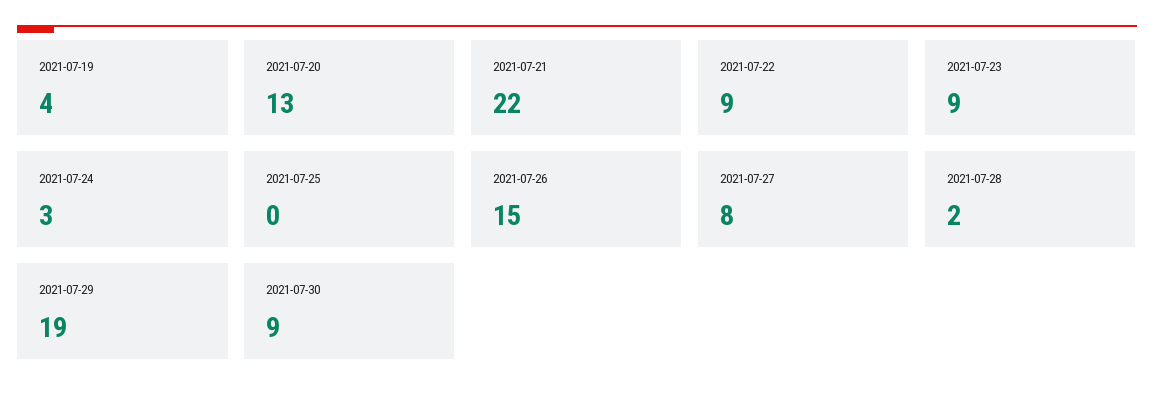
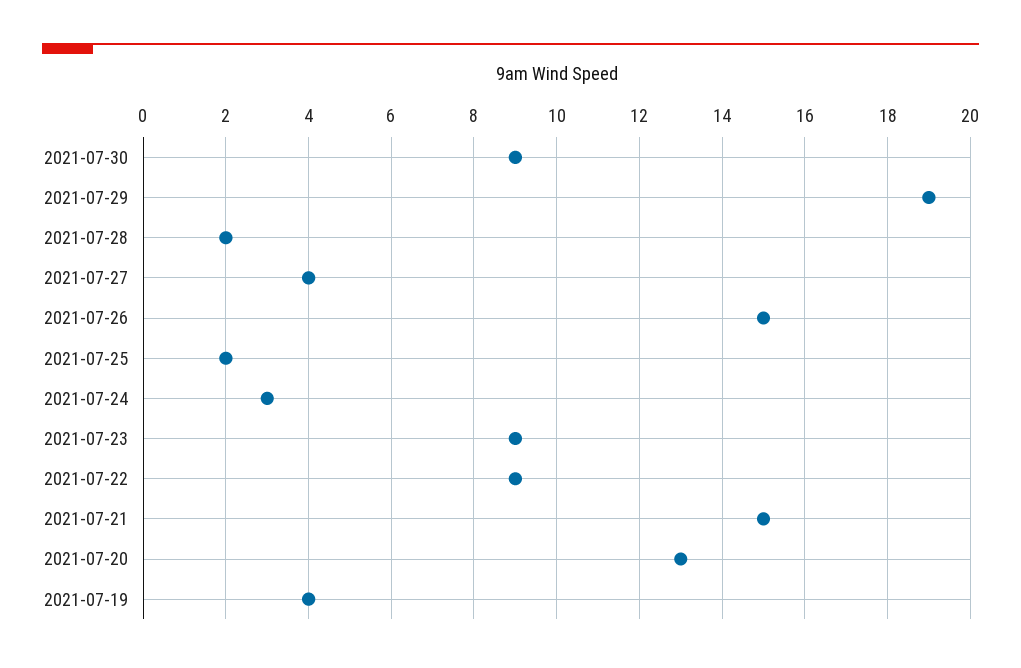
  {
    "2021-07-19": 4,
    "2021-07-20": 13,
-   "2021-07-21": 22,
+   "2021-07-21": 15,
    "2021-07-22": 9,
    "2021-07-23": 9,
    "2021-07-24": 3,
-   "2021-07-25": 0,
+   "2021-07-25": 2,
    "2021-07-26": 15,
-   "2021-07-27": 8,
+   "2021-07-27": 4,
    "2021-07-28": 2,
    "2021-07-29": 19,
    "2021-07-30": 9
  }

